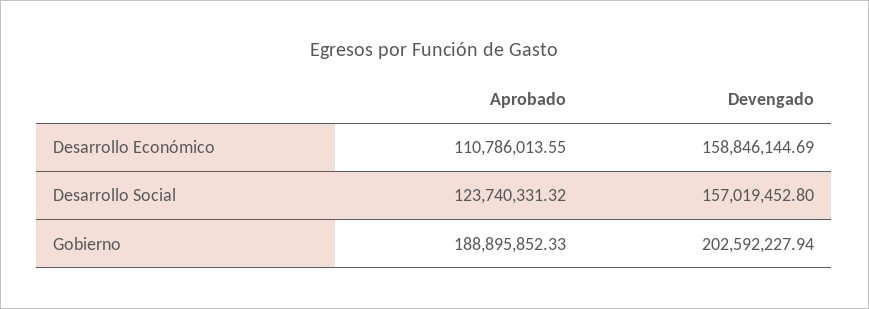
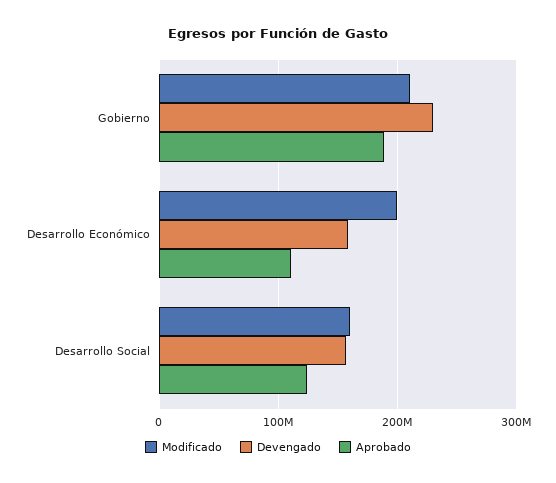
  {
    "Aprobado": {
      "Desarrollo Económico": 110786013.55,
      "Desarrollo Social": 123740331.32,
      "Gobierno": 188895852.33
    },
    "Devengado": {
      "Desarrollo Económico": 158846144.69,
      "Desarrollo Social": 157019452.8,
-     "Gobierno": 202592227.94
+     "Gobierno": 230000000
-   }
+   },
+   "Modificado": {
+     "Gobierno": 210000000,
+     "Desarrollo Económico": 200000000,
+     "Desarrollo Social": 160000000
+   }
  }

